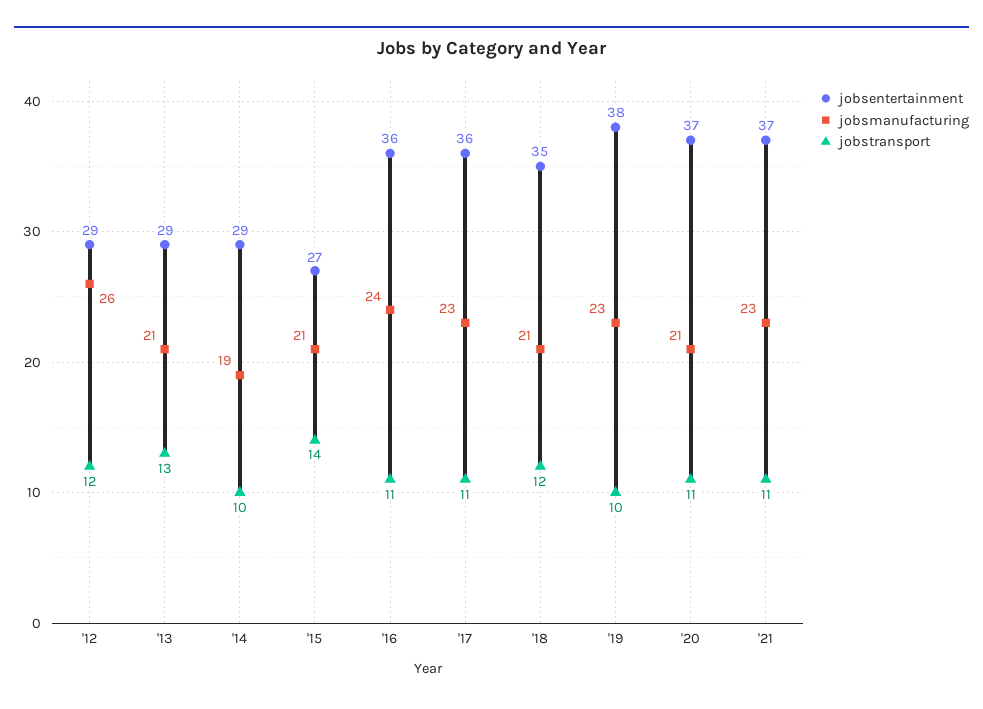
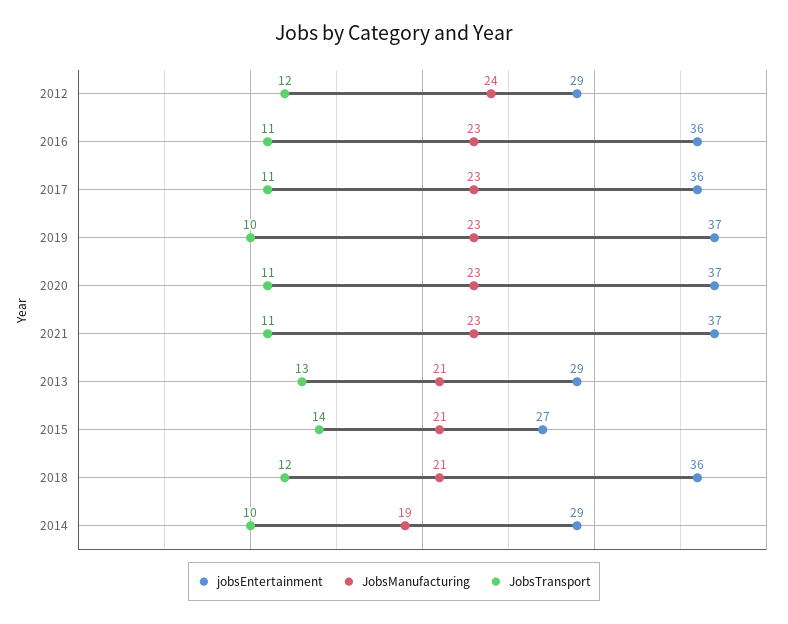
  {
    "jobsentertainment": {
      "'12": 29,
      "'13": 29,
      "'14": 29,
      "'15": 27,
      "'16": 36,
      "'17": 36,
-     "'18": 35,
+     "'18": 36,
-     "'19": 38,
+     "'19": 37,
      "'20": 37,
      "'21": 37
    },
    "jobsmanufacturing": {
-     "'12": 26,
+     "'12": 24,
      "'13": 21,
      "'14": 19,
      "'15": 21,
-     "'16": 24,
+     "'16": 23,
      "'17": 23,
      "'18": 21,
      "'19": 23,
-     "'20": 21,
+     "'20": 23,
      "'21": 23
    },
    "jobstransport": {
      "'12": 12,
      "'13": 13,
      "'14": 10,
      "'15": 14,
      "'16": 11,
      "'17": 11,
      "'18": 12,
      "'19": 10,
      "'20": 11,
      "'21": 11
    }
  }

